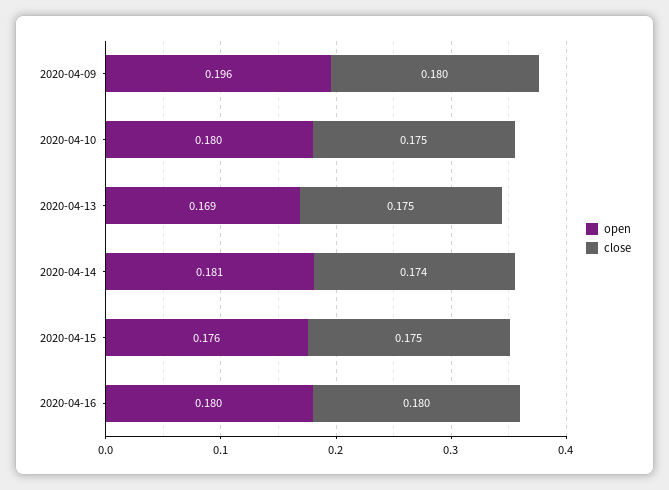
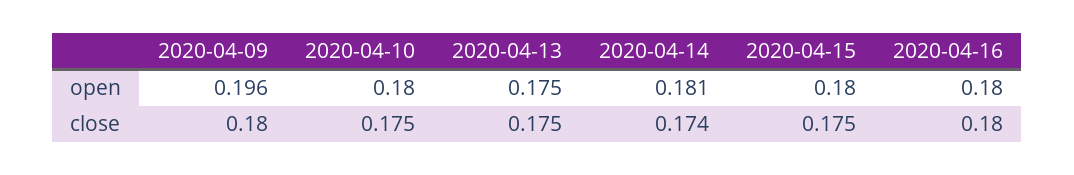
  {
    "open": {
      "2020-04-09": 0.196,
      "2020-04-10": 0.18,
-     "2020-04-13": 0.169,
+     "2020-04-13": 0.175,
      "2020-04-14": 0.181,
-     "2020-04-15": 0.176,
+     "2020-04-15": 0.18,
      "2020-04-16": 0.18
    },
    "close": {
      "2020-04-09": 0.18,
      "2020-04-10": 0.175,
      "2020-04-13": 0.175,
      "2020-04-14": 0.174,
      "2020-04-15": 0.175,
      "2020-04-16": 0.18
    }
  }

